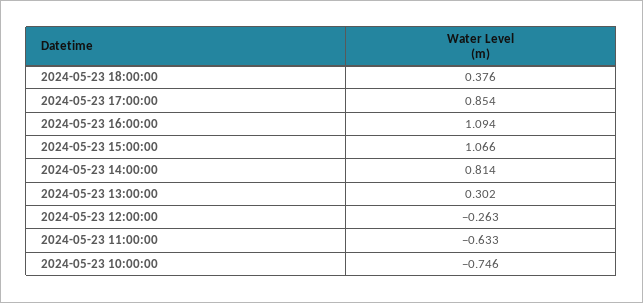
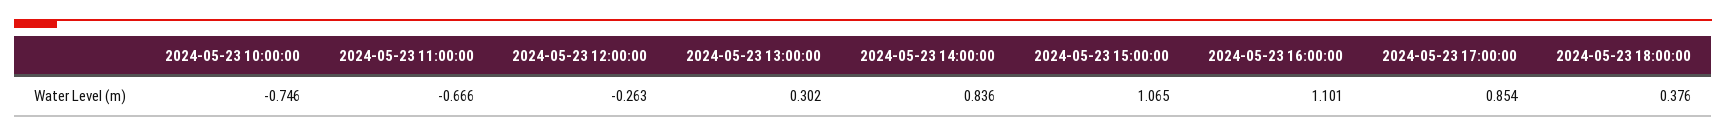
  {
    "2024-05-23 18:00:00": 0.376,
    "2024-05-23 17:00:00": 0.854,
-   "2024-05-23 16:00:00": 1.094,
+   "2024-05-23 16:00:00": 1.101,
-   "2024-05-23 15:00:00": 1.066,
+   "2024-05-23 15:00:00": 1.065,
-   "2024-05-23 14:00:00": 0.814,
+   "2024-05-23 14:00:00": 0.836,
    "2024-05-23 13:00:00": 0.302,
    "2024-05-23 12:00:00": -0.263,
-   "2024-05-23 11:00:00": -0.633,
+   "2024-05-23 11:00:00": -0.666,
    "2024-05-23 10:00:00": -0.746
  }

